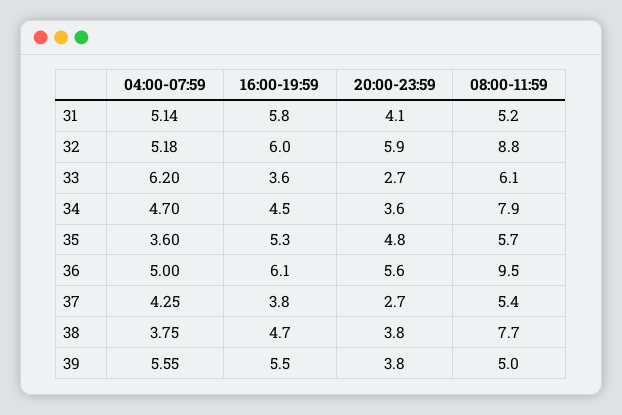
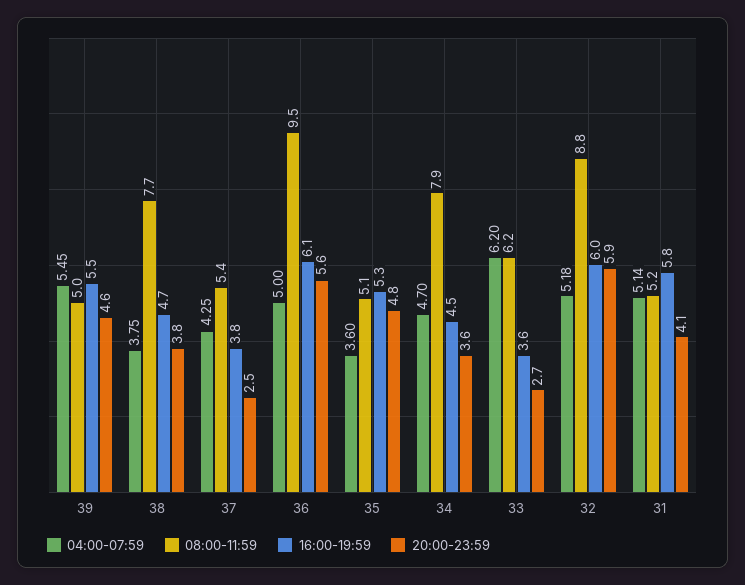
  {
    "04:00-07:59": {
      "31": 5.14,
      "32": 5.18,
      "33": 6.2,
      "34": 4.7,
      "35": 3.6,
      "36": 5,
      "37": 4.25,
      "38": 3.75,
-     "39": 5.55
+     "39": 5.45
    },
    "16:00-19:59": {
      "31": 5.8,
      "32": 6,
      "33": 3.6,
      "34": 4.5,
      "35": 5.3,
      "36": 6.1,
      "37": 3.8,
      "38": 4.7,
      "39": 5.5
    },
    "20:00-23:59": {
      "31": 4.1,
      "32": 5.9,
      "33": 2.7,
      "34": 3.6,
      "35": 4.8,
      "36": 5.6,
-     "37": 2.7,
+     "37": 2.5,
      "38": 3.8,
-     "39": 3.8
+     "39": 4.6
    },
    "08:00-11:59": {
      "31": 5.2,
      "32": 8.8,
-     "33": 6.1,
+     "33": 6.2,
      "34": 7.9,
-     "35": 5.7,
+     "35": 5.1,
      "36": 9.5,
      "37": 5.4,
      "38": 7.7,
      "39": 5
    }
  }

